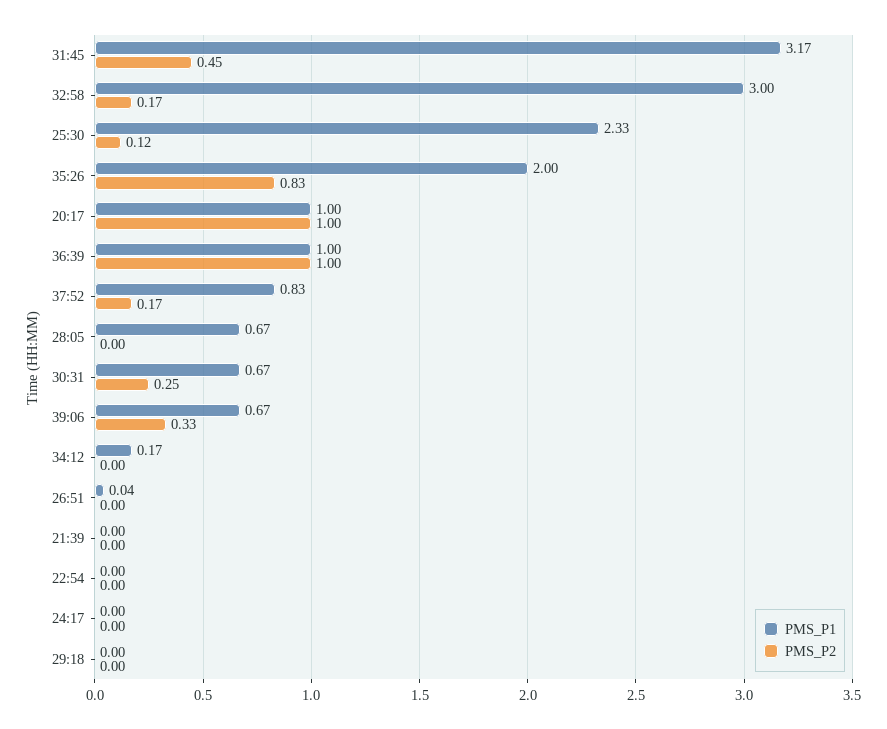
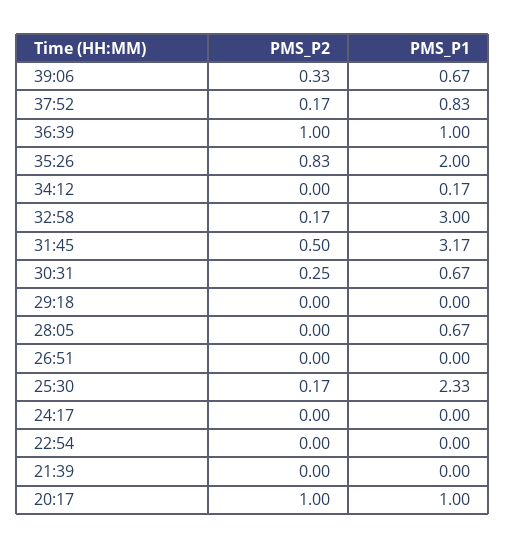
  {
    "PMS_P1": {
      "31:45": 3.17,
      "32:58": 3,
      "25:30": 2.33,
      "35:26": 2,
      "20:17": 1,
      "36:39": 1,
      "37:52": 0.83,
      "28:05": 0.67,
      "30:31": 0.67,
      "39:06": 0.67,
      "34:12": 0.17,
-     "26:51": 0.04,
+     "26:51": 0,
      "21:39": 0,
      "22:54": 0,
      "24:17": 0,
      "29:18": 0
    },
    "PMS_P2": {
-     "31:45": 0.45,
+     "31:45": 0.5,
      "32:58": 0.17,
-     "25:30": 0.12,
+     "25:30": 0.17,
      "35:26": 0.83,
      "20:17": 1,
      "36:39": 1,
      "37:52": 0.17,
      "28:05": 0,
      "30:31": 0.25,
      "39:06": 0.33,
      "34:12": 0,
      "26:51": 0,
      "21:39": 0,
      "22:54": 0,
      "24:17": 0,
      "29:18": 0
    }
  }

